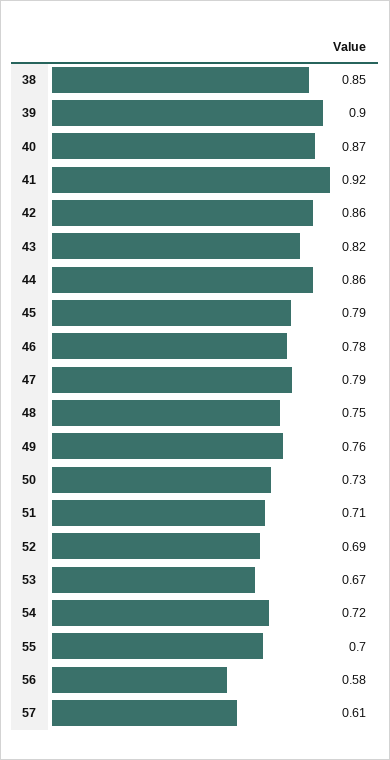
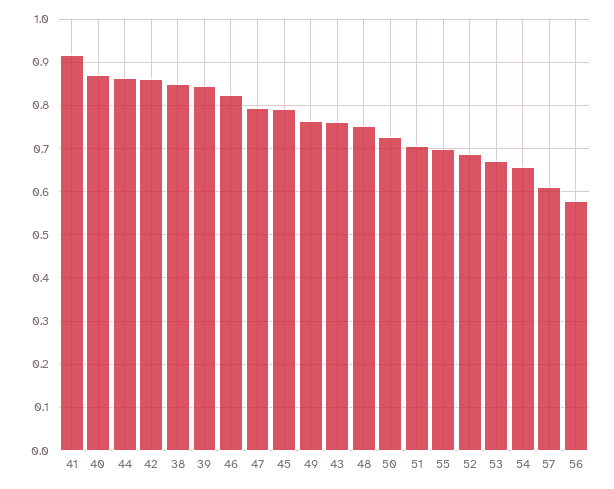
  {
    "38": 0.85,
-   "39": 0.9,
+   "39": 0.84,
    "40": 0.87,
    "41": 0.92,
    "42": 0.86,
-   "43": 0.82,
+   "43": 0.76,
    "44": 0.86,
    "45": 0.79,
-   "46": 0.78,
+   "46": 0.82,
    "47": 0.79,
    "48": 0.75,
    "49": 0.76,
    "50": 0.73,
    "51": 0.71,
    "52": 0.69,
    "53": 0.67,
-   "54": 0.72,
+   "54": 0.66,
    "55": 0.7,
    "56": 0.58,
    "57": 0.61
  }

